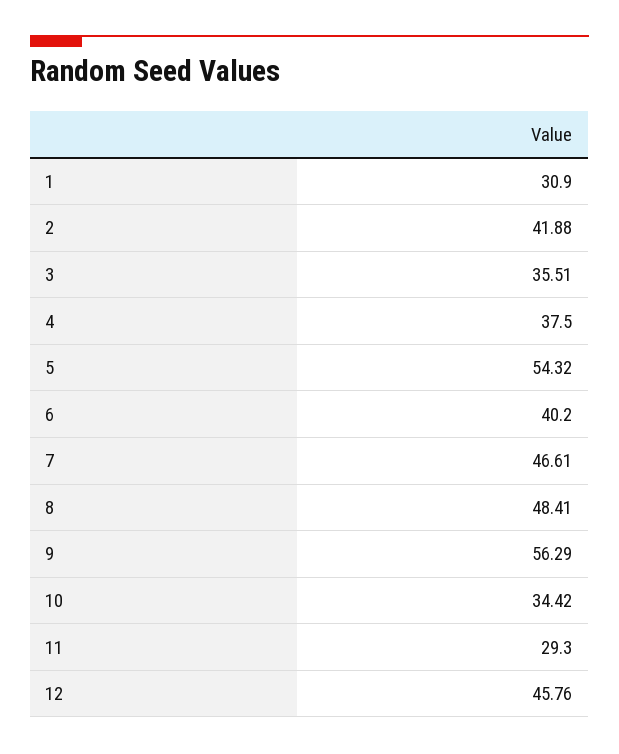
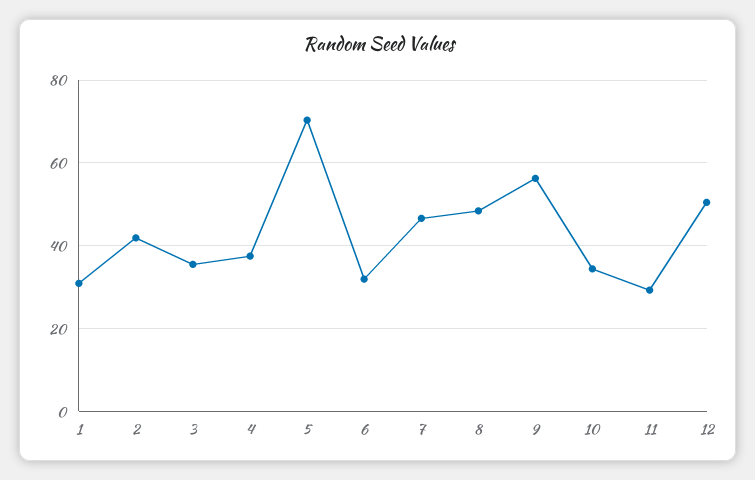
  {
    "1": 30.9,
    "2": 41.88,
    "3": 35.51,
    "4": 37.5,
-   "5": 54.32,
+   "5": 70,
-   "6": 40.2,
+   "6": 32,
    "7": 46.61,
    "8": 48.41,
    "9": 56.29,
    "10": 34.42,
    "11": 29.3,
-   "12": 45.76
+   "12": 50
  }

